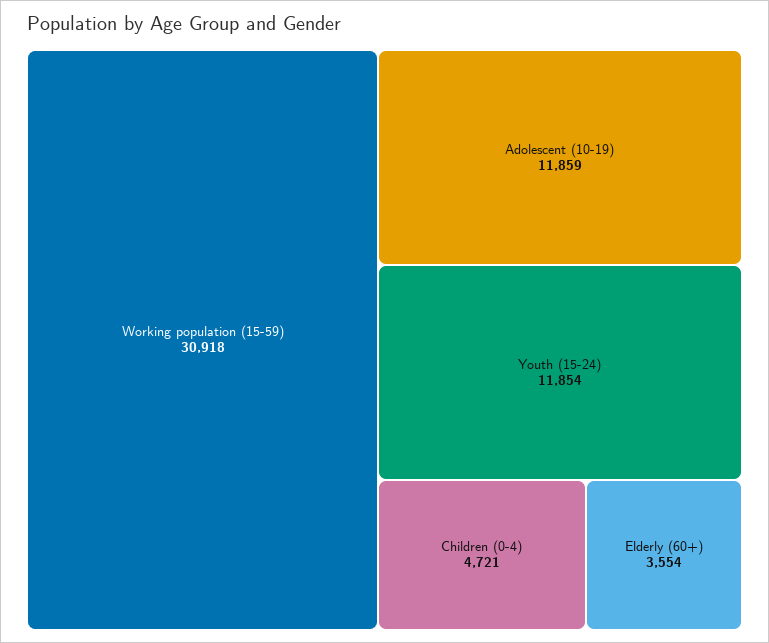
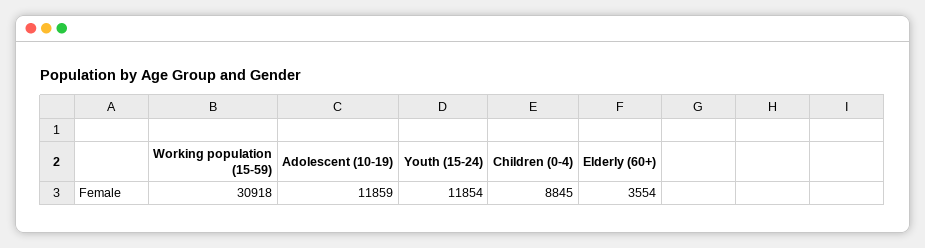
  {
    "Working population (15-59)": 30918,
    "Adolescent (10-19)": 11859,
    "Youth (15-24)": 11854,
-   "Children (0-4)": 4721,
+   "Children (0-4)": 8845,
    "Elderly (60+)": 3554
  }

